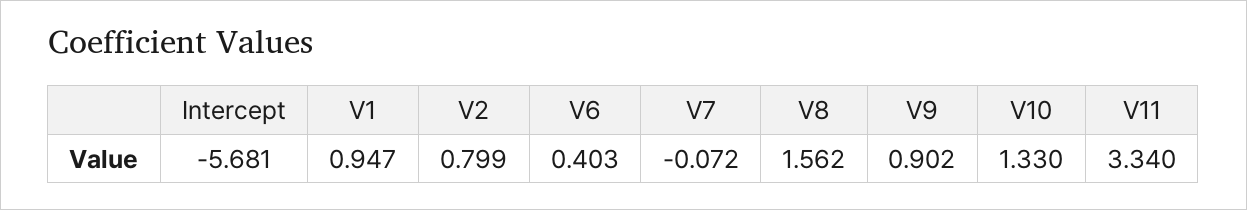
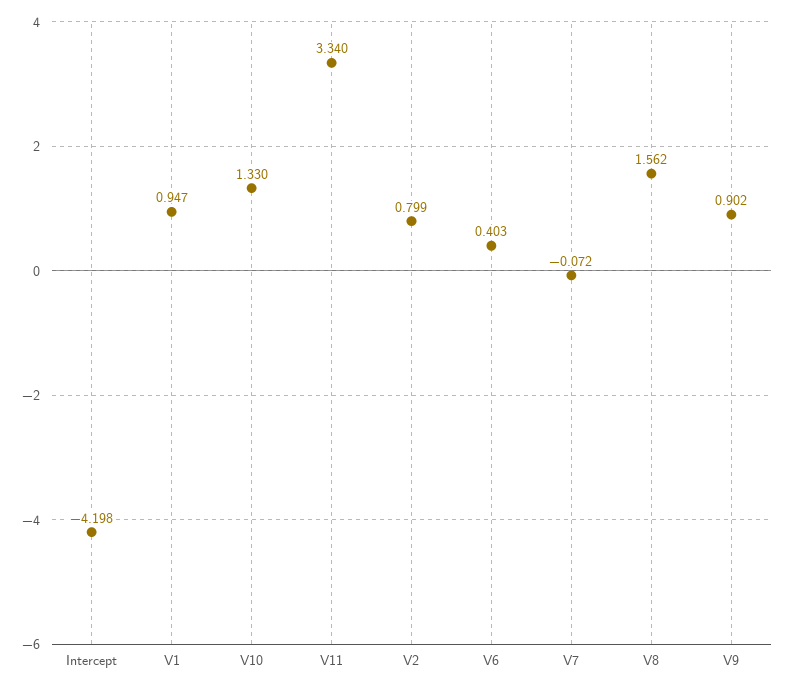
  {
-   "Intercept": -5.681,
+   "Intercept": -4.198,
    "V1": 0.947,
    "V2": 0.799,
    "V6": 0.403,
    "V7": -0.072,
    "V8": 1.562,
    "V9": 0.902,
    "V10": 1.33,
    "V11": 3.34
  }

